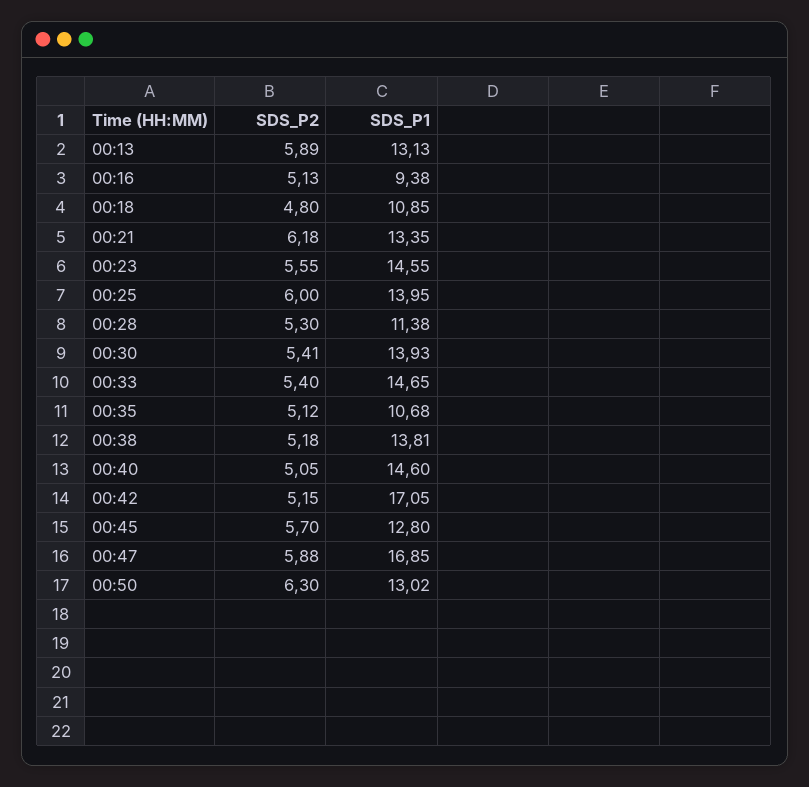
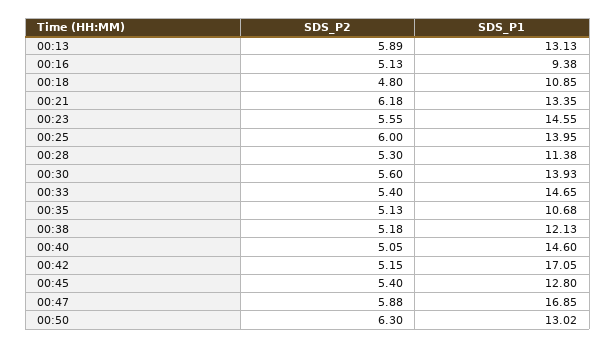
  {
    "SDS_P2": {
      "00:13": 5.89,
      "00:16": 5.13,
      "00:18": 4.8,
      "00:21": 6.18,
      "00:23": 5.55,
      "00:25": 6,
      "00:28": 5.3,
-     "00:30": 5.41,
+     "00:30": 5.6,
      "00:33": 5.4,
-     "00:35": 5.12,
+     "00:35": 5.13,
      "00:38": 5.18,
      "00:40": 5.05,
      "00:42": 5.15,
-     "00:45": 5.7,
+     "00:45": 5.4,
      "00:47": 5.88,
      "00:50": 6.3
    },
    "SDS_P1": {
      "00:13": 13.13,
      "00:16": 9.38,
      "00:18": 10.85,
      "00:21": 13.35,
      "00:23": 14.55,
      "00:25": 13.95,
      "00:28": 11.38,
      "00:30": 13.93,
      "00:33": 14.65,
      "00:35": 10.68,
-     "00:38": 13.81,
+     "00:38": 12.13,
      "00:40": 14.6,
      "00:42": 17.05,
      "00:45": 12.8,
      "00:47": 16.85,
      "00:50": 13.02
    }
  }

